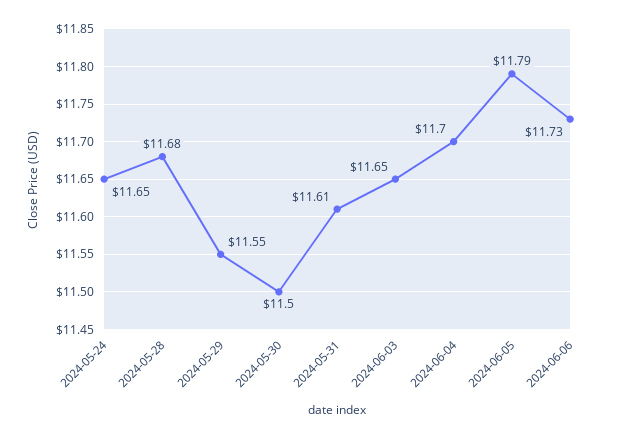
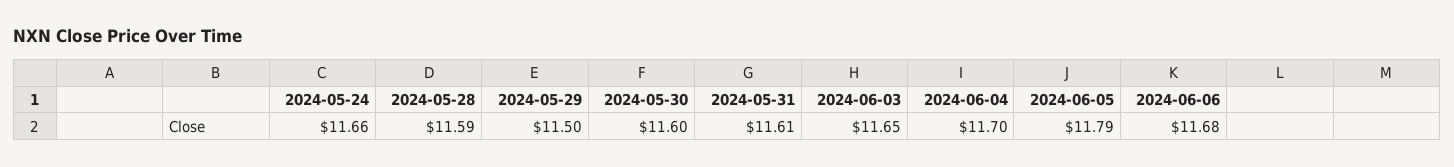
  {
-   "2024-05-24": 11.65,
+   "2024-05-24": 11.66,
-   "2024-05-28": 11.68,
+   "2024-05-28": 11.59,
-   "2024-05-29": 11.55,
+   "2024-05-29": 11.5,
-   "2024-05-30": 11.5,
+   "2024-05-30": 11.6,
    "2024-05-31": 11.61,
    "2024-06-03": 11.65,
    "2024-06-04": 11.7,
    "2024-06-05": 11.79,
-   "2024-06-06": 11.73
+   "2024-06-06": 11.68
  }

